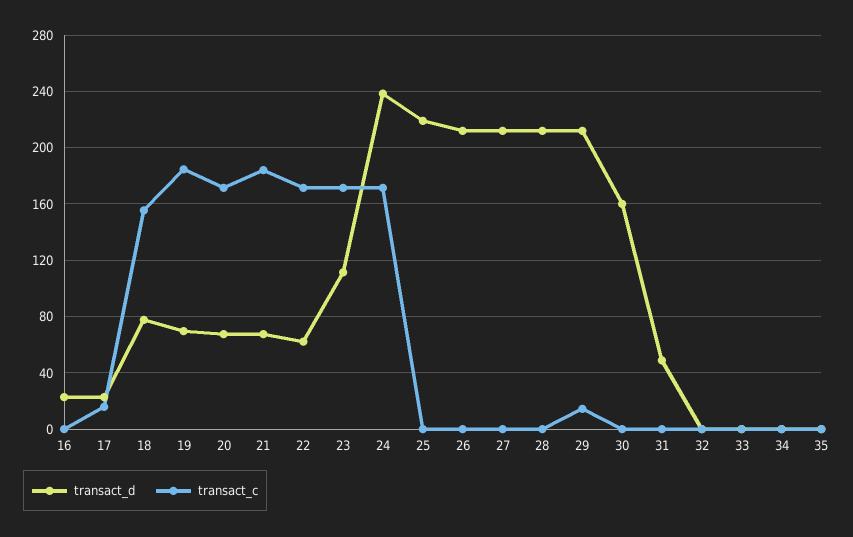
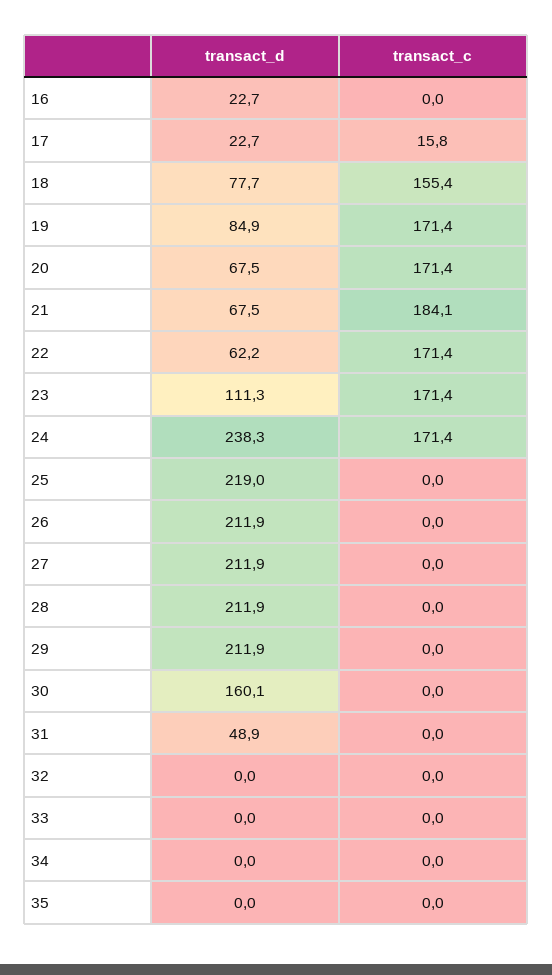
  {
    "transact_d": {
      "16": 22.7,
      "17": 22.7,
      "18": 77.7,
-     "19": 70,
+     "19": 84.9,
      "20": 67.5,
      "21": 67.5,
      "22": 62.2,
      "23": 111.3,
      "24": 238.3,
      "25": 219,
      "26": 211.9,
      "27": 211.9,
      "28": 211.9,
      "29": 211.9,
      "30": 160.1,
      "31": 48.9,
      "32": 0,
      "33": 0,
      "34": 0,
      "35": 0
    },
    "transact_c": {
      "16": 0,
      "17": 15.8,
      "18": 155.4,
-     "19": 185,
+     "19": 171.4,
      "20": 171.4,
      "21": 184.1,
      "22": 171.4,
      "23": 171.4,
      "24": 171.4,
      "25": 0,
      "26": 0,
      "27": 0,
      "28": 0,
-     "29": 15,
+     "29": 0,
      "30": 0,
      "31": 0,
      "32": 0,
      "33": 0,
      "34": 0,
      "35": 0
    }
  }

